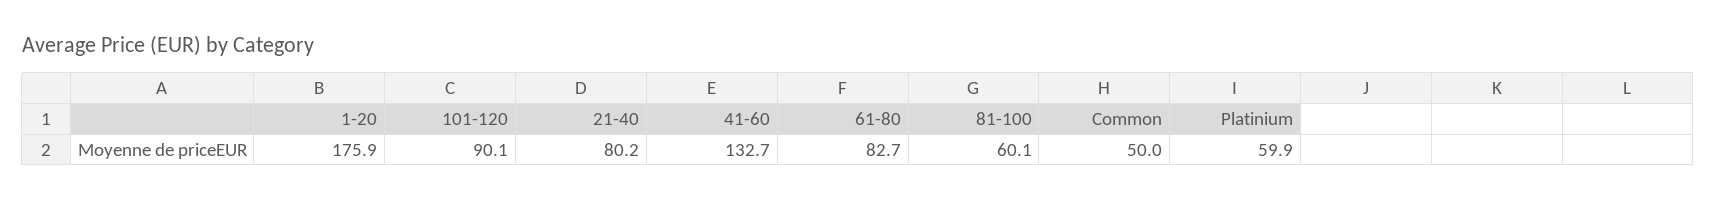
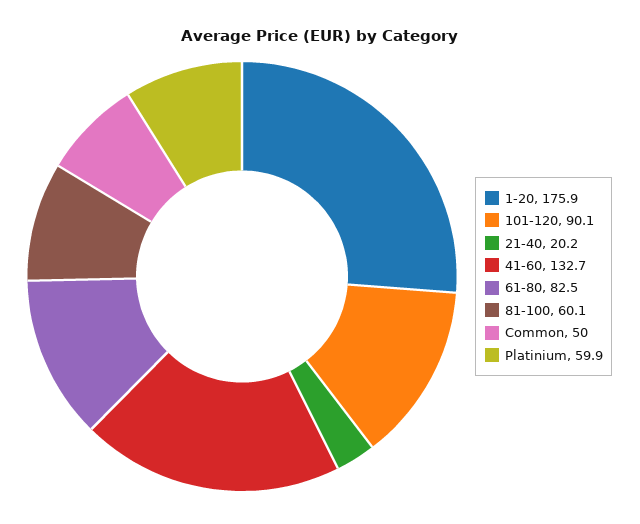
  {
    "1-20": 175.9,
    "101-120": 90.1,
-   "21-40": 80.2,
+   "21-40": 20.2,
    "41-60": 132.7,
-   "61-80": 82.7,
+   "61-80": 82.5,
    "81-100": 60.1,
    "Common": 50,
    "Platinium": 59.9
  }

